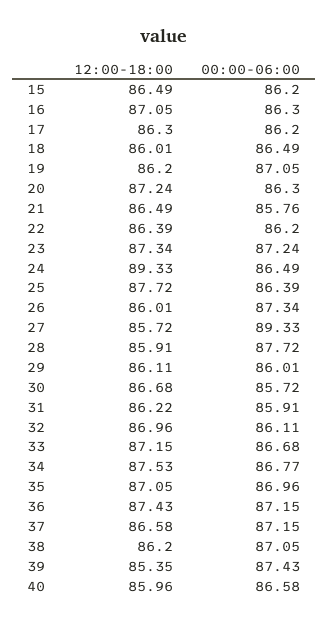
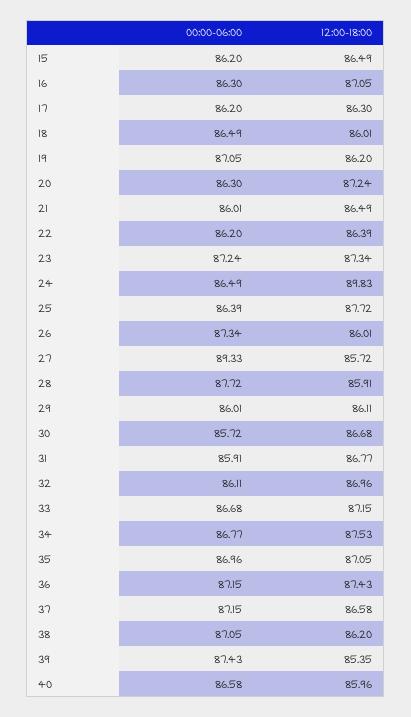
  {
    "12:00-18:00": {
      "15": 86.49,
      "16": 87.05,
      "17": 86.3,
      "18": 86.01,
      "19": 86.2,
      "20": 87.24,
      "21": 86.49,
      "22": 86.39,
      "23": 87.34,
-     "24": 89.33,
+     "24": 89.83,
      "25": 87.72,
      "26": 86.01,
      "27": 85.72,
      "28": 85.91,
      "29": 86.11,
      "30": 86.68,
-     "31": 86.22,
+     "31": 86.77,
      "32": 86.96,
      "33": 87.15,
      "34": 87.53,
      "35": 87.05,
      "36": 87.43,
      "37": 86.58,
      "38": 86.2,
      "39": 85.35,
      "40": 85.96
    },
    "00:00-06:00": {
      "15": 86.2,
      "16": 86.3,
      "17": 86.2,
      "18": 86.49,
      "19": 87.05,
      "20": 86.3,
-     "21": 85.76,
+     "21": 86.01,
      "22": 86.2,
      "23": 87.24,
      "24": 86.49,
      "25": 86.39,
      "26": 87.34,
      "27": 89.33,
      "28": 87.72,
      "29": 86.01,
      "30": 85.72,
      "31": 85.91,
      "32": 86.11,
      "33": 86.68,
      "34": 86.77,
      "35": 86.96,
      "36": 87.15,
      "37": 87.15,
      "38": 87.05,
      "39": 87.43,
      "40": 86.58
    }
  }

